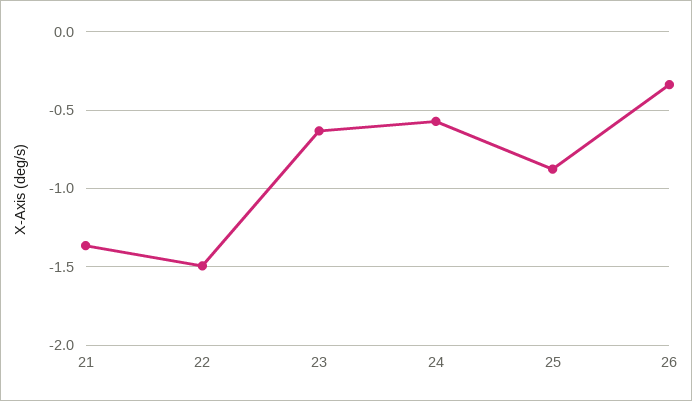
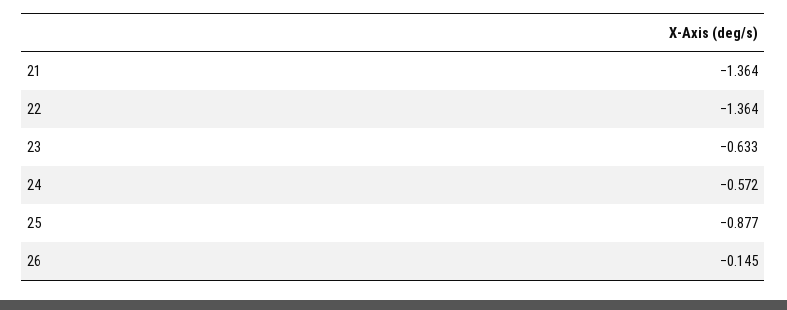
  {
    "21": -1.364,
-   "22": -1.5,
+   "22": -1.364,
    "23": -0.633,
    "24": -0.572,
    "25": -0.877,
-   "26": -0.35
+   "26": -0.145
  }

